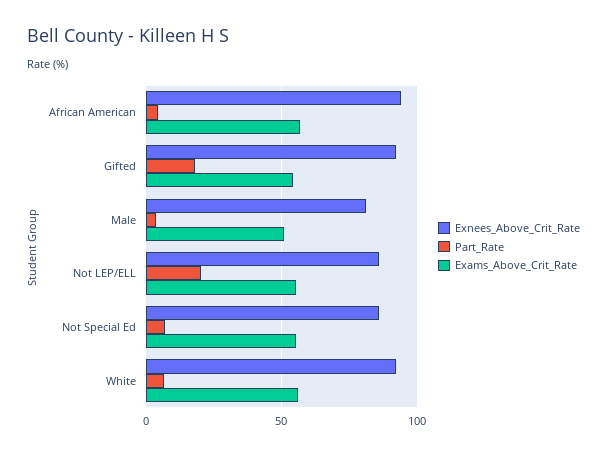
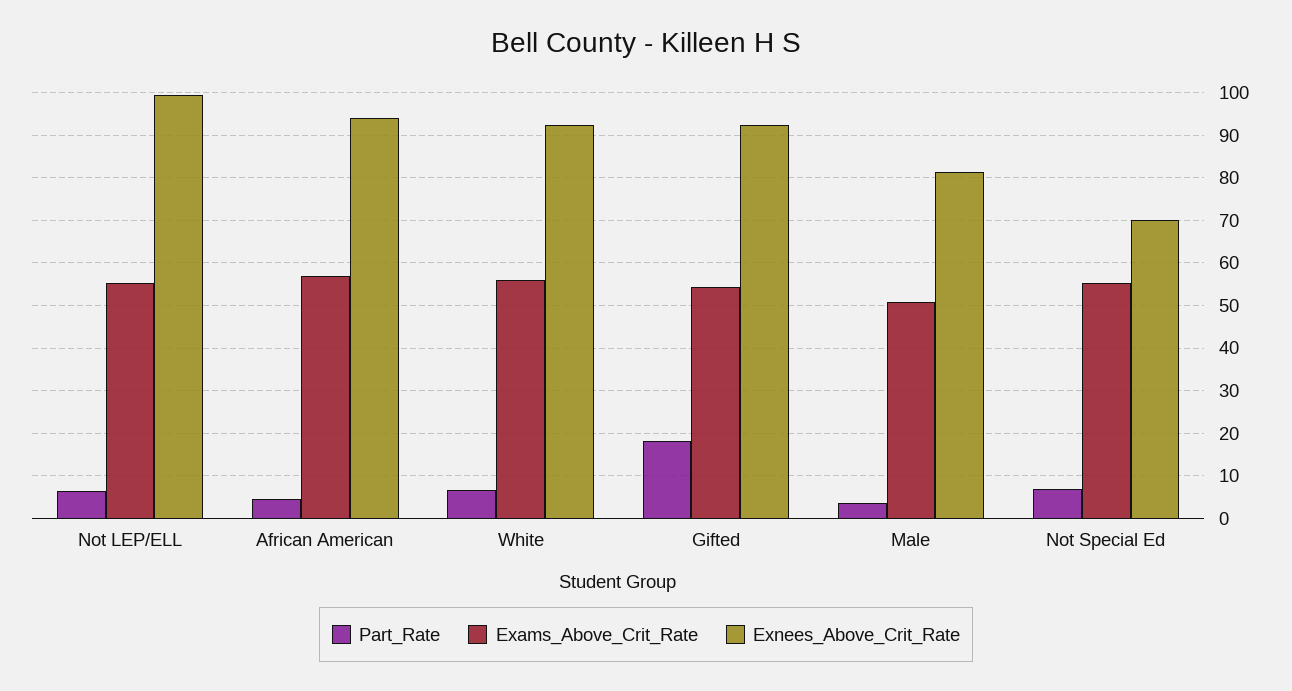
  {
    "Exnees_Above_Crit_Rate": {
      "African American": 94,
      "Gifted": 92,
      "Male": 82,
-     "Not LEP/ELL": 85,
+     "Not LEP/ELL": 100,
-     "Not Special Ed": 85,
+     "Not Special Ed": 70,
      "White": 92
    },
    "Part_Rate": {
      "African American": 4,
      "Gifted": 18,
      "Male": 4,
-     "Not LEP/ELL": 20,
+     "Not LEP/ELL": 6,
      "Not Special Ed": 8,
      "White": 6
    },
    "Exams_Above_Crit_Rate": {
      "African American": 56,
      "Gifted": 54,
      "Male": 50,
      "Not LEP/ELL": 56,
      "Not Special Ed": 56,
      "White": 56
    }
  }

